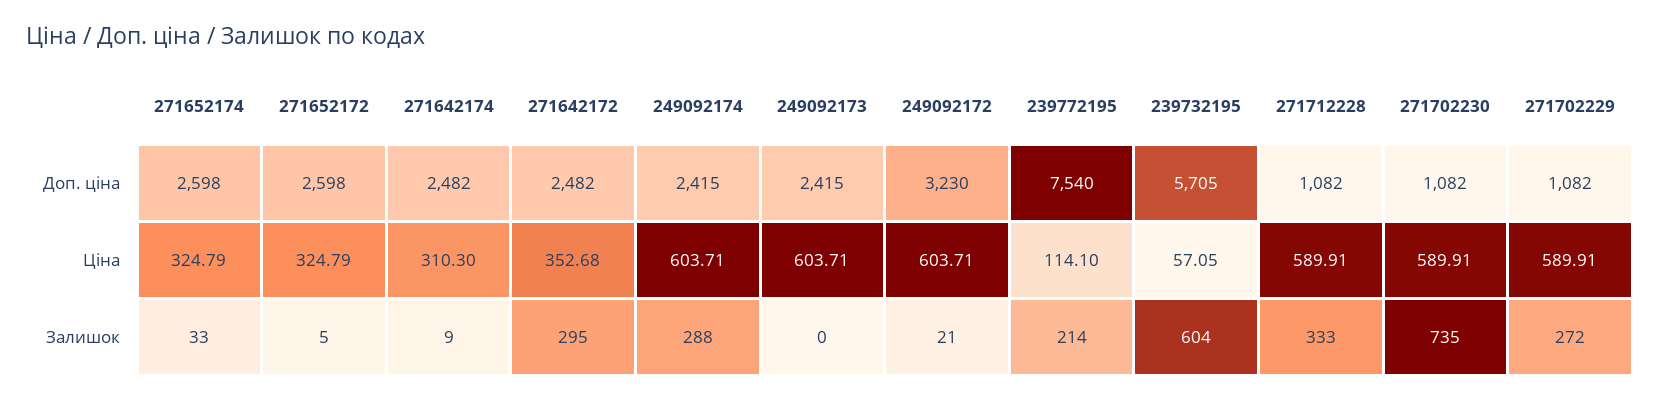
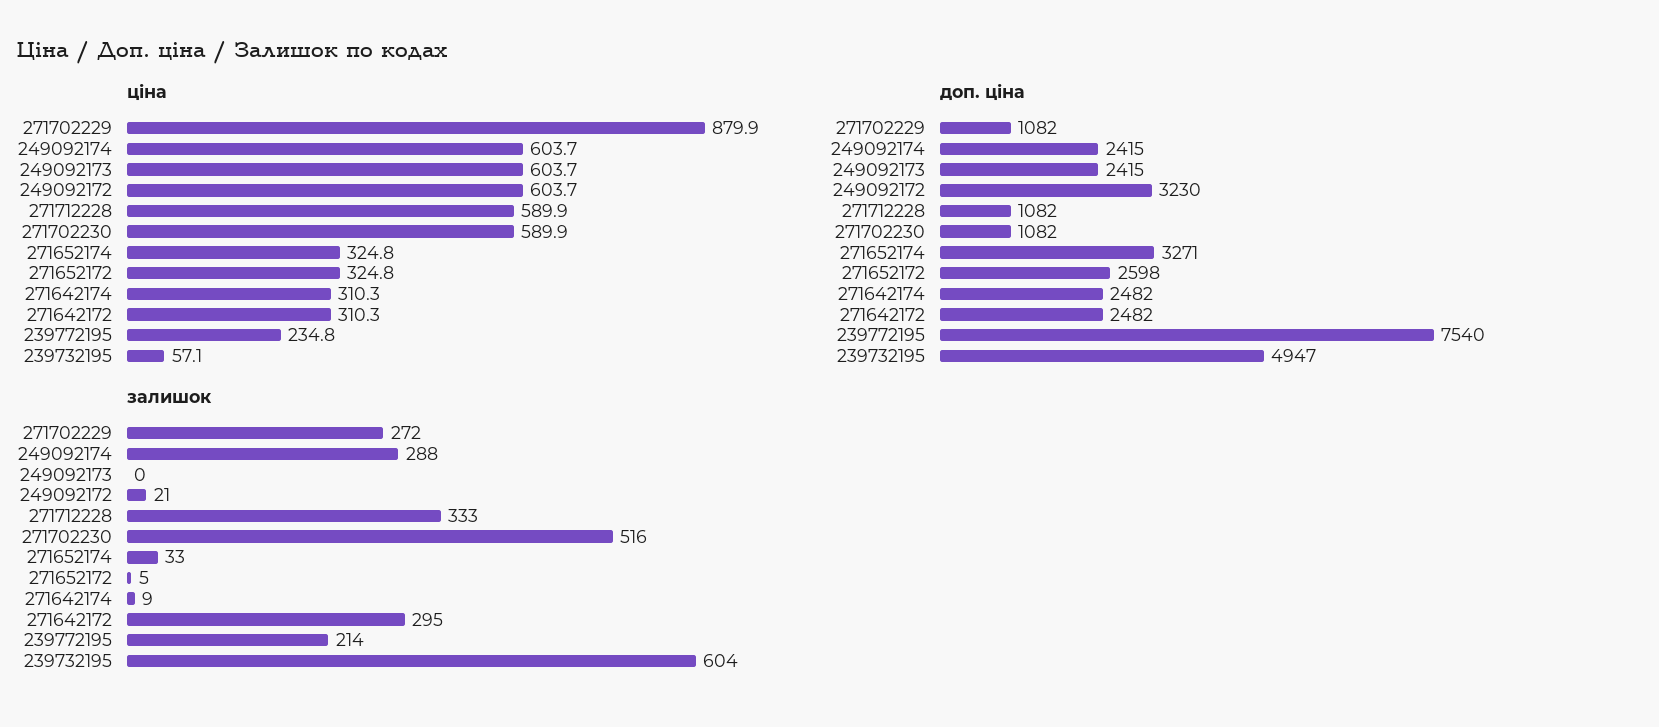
  {
    "Доп. ціна": {
-     "271652174": 2598,
+     "271652174": 3271,
      "271652172": 2598,
      "271642174": 2482,
      "271642172": 2482,
      "249092174": 2415,
      "249092173": 2415,
      "249092172": 3230,
      "239772195": 7540,
-     "239732195": 5705,
+     "239732195": 4947,
      "271712228": 1082,
      "271702230": 1082,
      "271702229": 1082
    },
    "Ціна": {
      "271652174": 324.79,
      "271652172": 324.79,
      "271642174": 310.3,
-     "271642172": 352.68,
+     "271642172": 310.3,
      "249092174": 603.71,
      "249092173": 603.71,
      "249092172": 603.71,
-     "239772195": 114.1,
+     "239772195": 234.8,
      "239732195": 57.05,
      "271712228": 589.91,
      "271702230": 589.91,
-     "271702229": 589.91
+     "271702229": 879.9
    },
    "Залишок": {
      "271652174": 33,
      "271652172": 5,
      "271642174": 9,
      "271642172": 295,
      "249092174": 288,
      "249092173": 0,
      "249092172": 21,
      "239772195": 214,
      "239732195": 604,
      "271712228": 333,
-     "271702230": 735,
+     "271702230": 516,
      "271702229": 272
    }
  }

